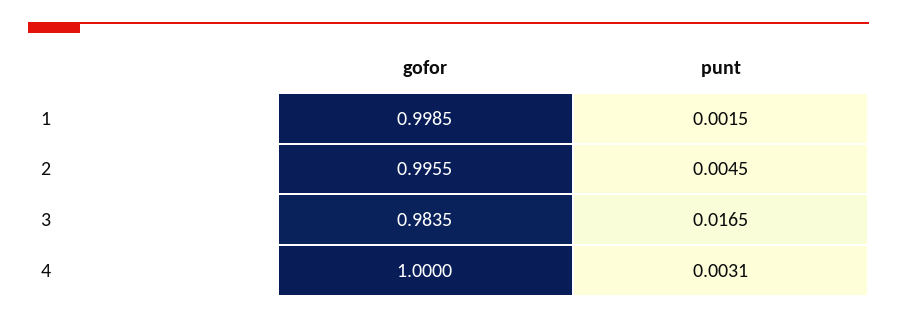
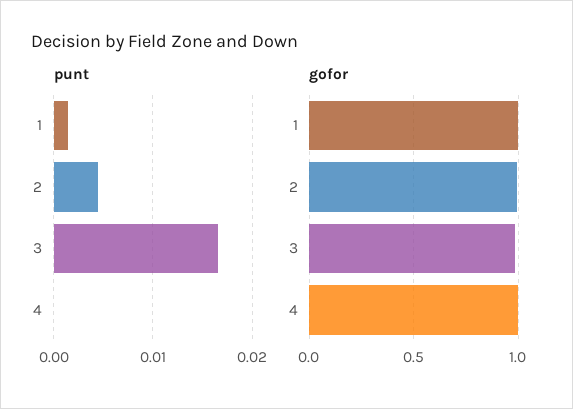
  {
    "gofor": {
      "1": 0.9985,
      "2": 0.9955,
      "3": 0.9835,
      "4": 1
    },
    "punt": {
      "1": 0.0015,
      "2": 0.0045,
      "3": 0.0165,
-     "4": 0.0031
+     "4": 0
    }
  }

